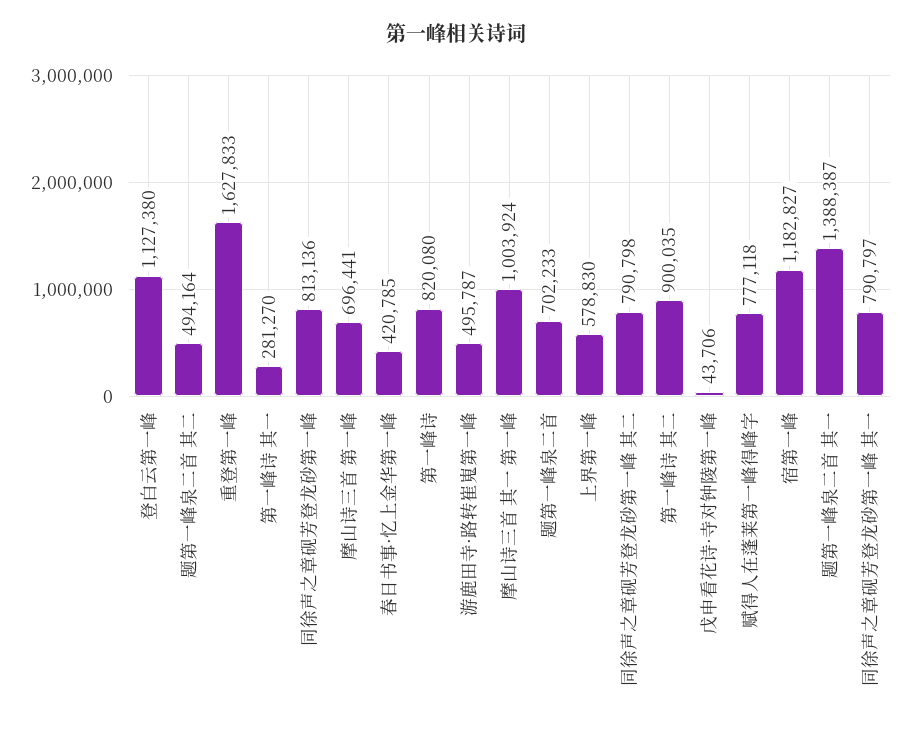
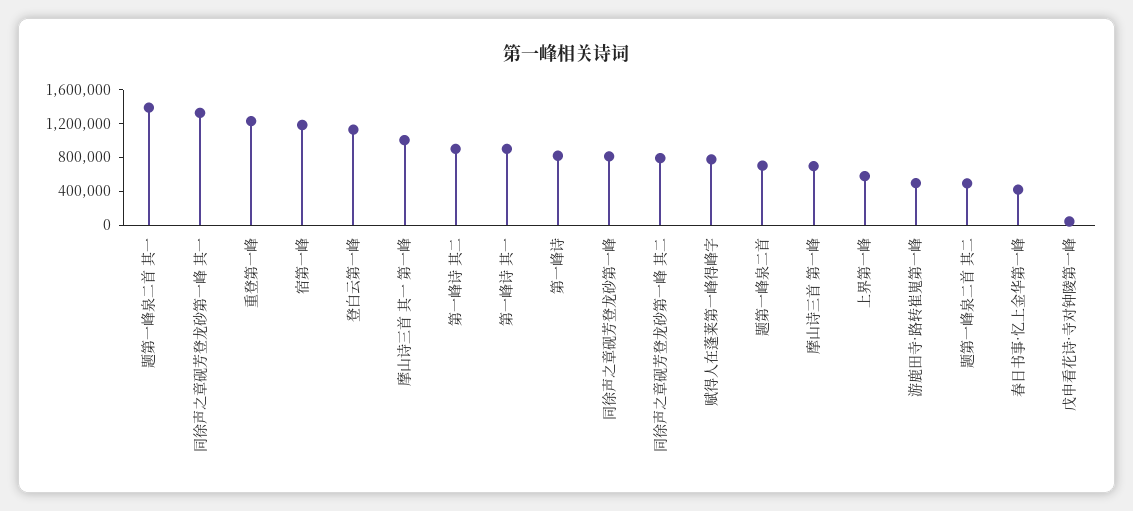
  {
    "登白云第一峰": 1127380,
    "题第一峰泉二首 其二": 494164,
-   "重登第一峰": 1627833,
+   "重登第一峰": 1200000,
-   "第一峰诗 其一": 281270,
+   "第一峰诗 其一": 900000,
    "同徐声之章砚芳登龙砂第一峰": 813136,
    "摩山诗三首 第一峰": 696441,
    "春日书事·忆上金华第一峰": 420785,
    "第一峰诗": 820080,
    "游鹿田寺·路转崔嵬第一峰": 495787,
    "摩山诗三首 其一 第一峰": 1003924,
    "题第一峰泉二首": 702233,
    "上界第一峰": 578830,
    "同徐声之章砚芳登龙砂第一峰 其二": 790798,
    "第一峰诗 其二": 900035,
    "戊申看花诗·寺对钟陵第一峰": 43706,
    "赋得人在蓬莱第一峰得峰字": 777118,
    "宿第一峰": 1182827,
    "题第一峰泉二首 其一": 1388387,
-   "同徐声之章砚芳登龙砂第一峰 其一": 790797
+   "同徐声之章砚芳登龙砂第一峰 其一": 1300000
  }

